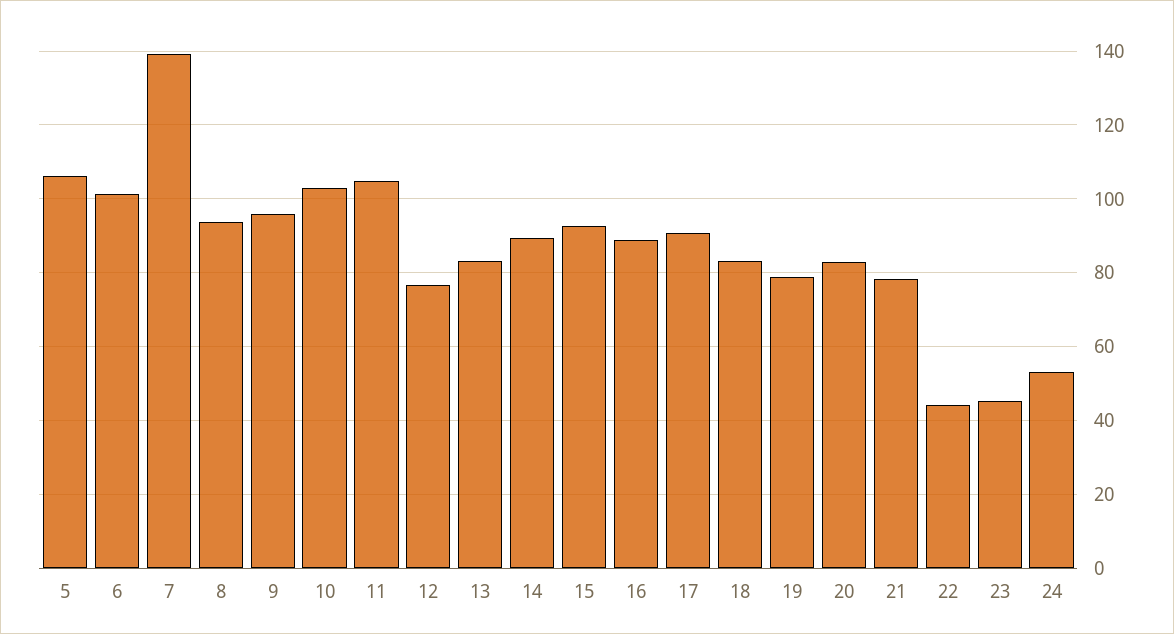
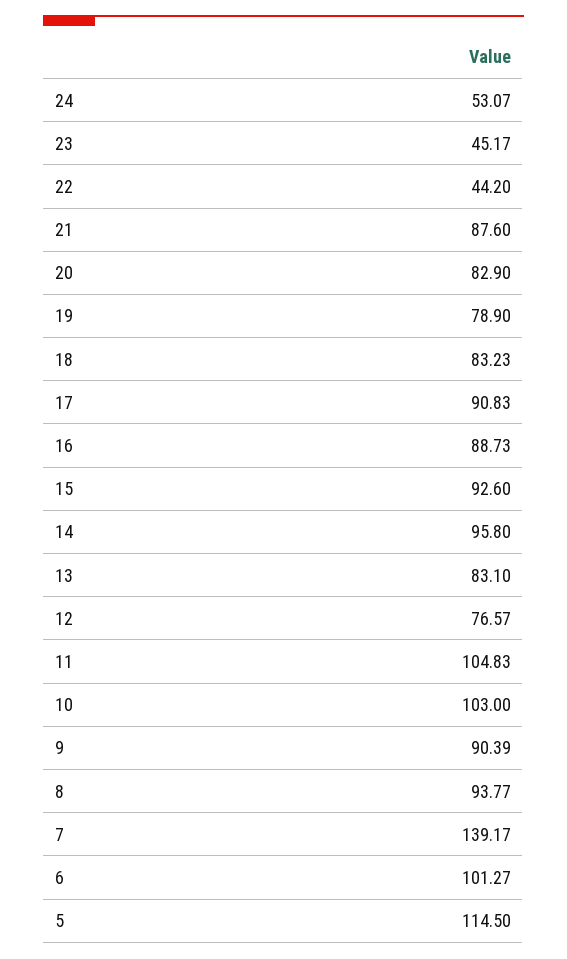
  {
-   "5": 106,
+   "5": 114.5,
    "6": 101.27,
    "7": 139.17,
    "8": 93.77,
-   "9": 96,
+   "9": 90.39,
    "10": 103,
    "11": 104.83,
    "12": 76.57,
    "13": 83.1,
-   "14": 90,
+   "14": 95.8,
    "15": 92.6,
    "16": 88.73,
    "17": 90.83,
    "18": 83.23,
    "19": 78.9,
    "20": 82.9,
-   "21": 78,
+   "21": 87.6,
    "22": 44.2,
    "23": 45.17,
    "24": 53.07
  }

